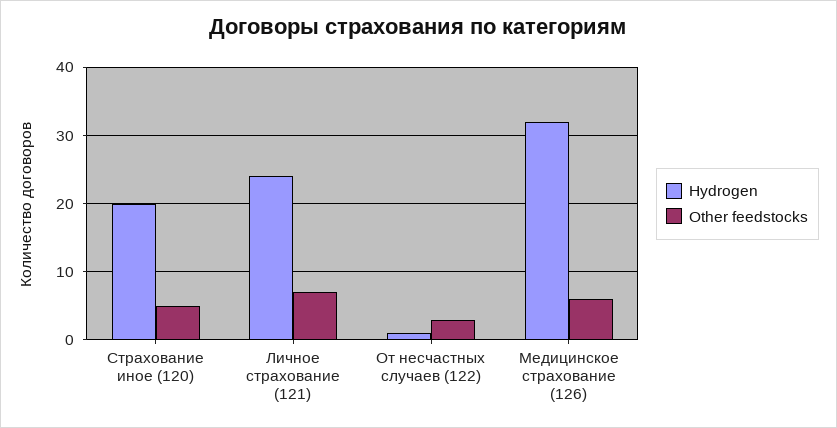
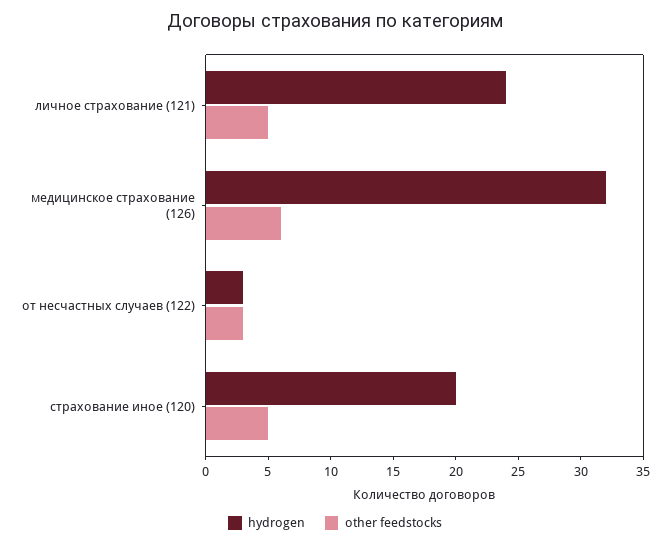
  {
    "Hydrogen": {
      "Страхование иное (120)": 20,
      "Личное страхование (121)": 24,
-     "От несчастных случаев (122)": 1,
+     "От несчастных случаев (122)": 3,
      "Медицинское страхование (126)": 32
    },
    "Other feedstocks": {
      "Страхование иное (120)": 5,
-     "Личное страхование (121)": 7,
+     "Личное страхование (121)": 5,
      "От несчастных случаев (122)": 3,
      "Медицинское страхование (126)": 6
    }
  }

